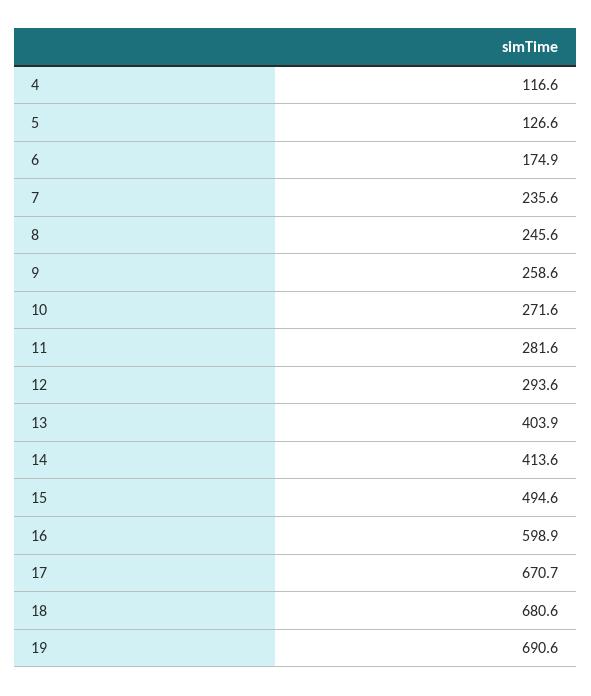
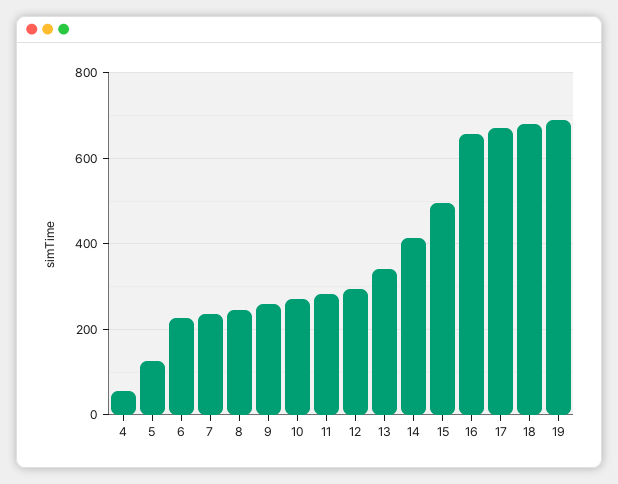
  {
-   "4": 116.6,
+   "4": 60,
    "5": 126.6,
-   "6": 174.9,
+   "6": 220,
    "7": 235.6,
    "8": 245.6,
    "9": 258.6,
    "10": 271.6,
    "11": 281.6,
    "12": 293.6,
-   "13": 403.9,
+   "13": 340,
    "14": 413.6,
    "15": 494.6,
-   "16": 598.9,
+   "16": 660,
    "17": 670.7,
    "18": 680.6,
    "19": 690.6
  }

